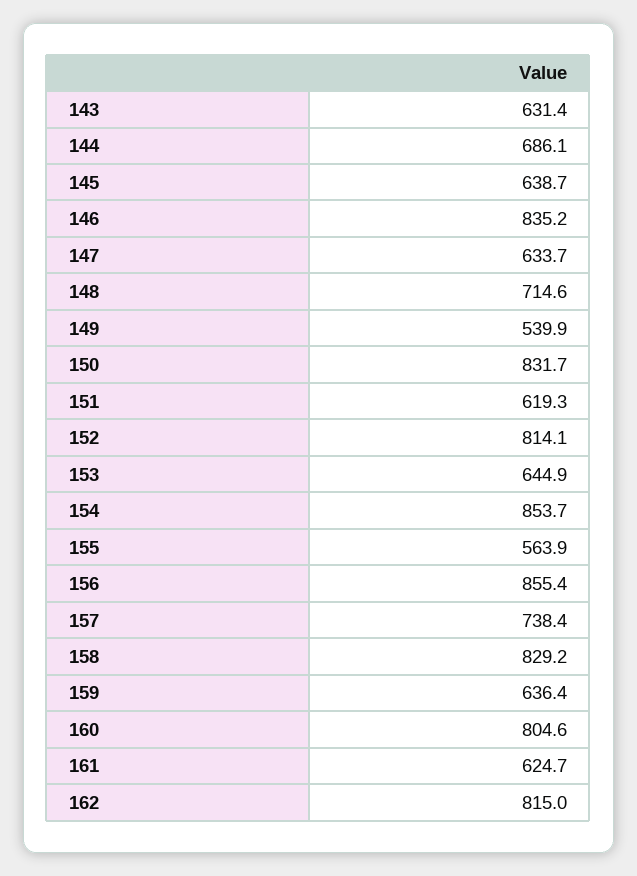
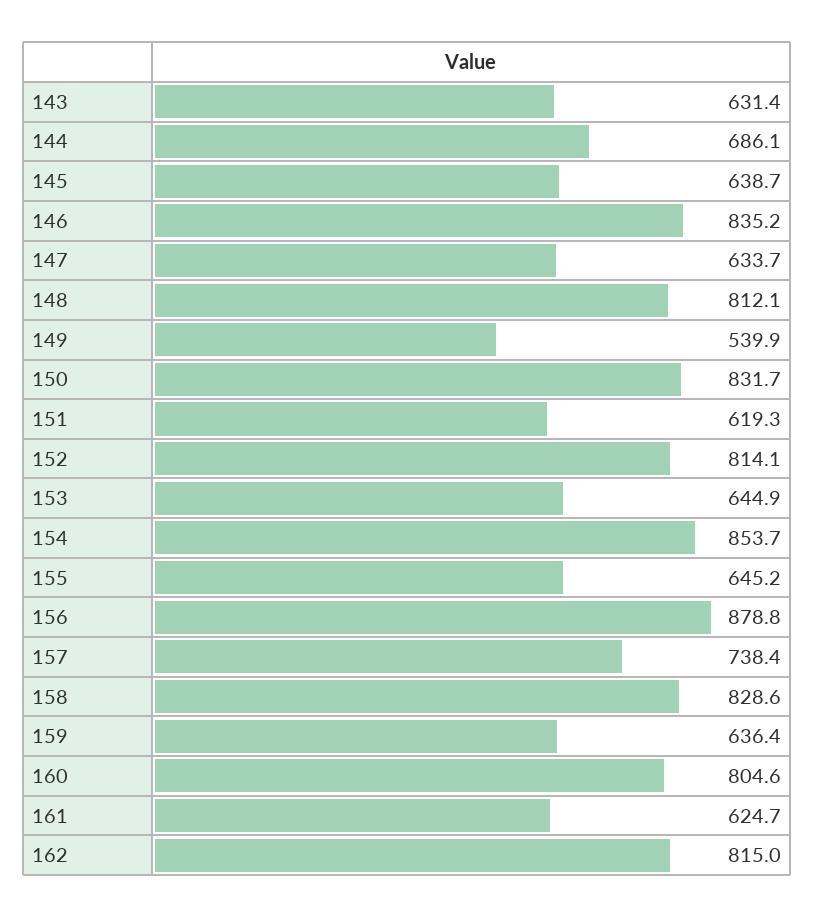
  {
    "143": 631.4,
    "144": 686.1,
    "145": 638.7,
    "146": 835.2,
    "147": 633.7,
-   "148": 714.6,
+   "148": 812.1,
    "149": 539.9,
    "150": 831.7,
    "151": 619.3,
    "152": 814.1,
    "153": 644.9,
    "154": 853.7,
-   "155": 563.9,
+   "155": 645.2,
-   "156": 855.4,
+   "156": 878.8,
    "157": 738.4,
-   "158": 829.2,
+   "158": 828.6,
    "159": 636.4,
    "160": 804.6,
    "161": 624.7,
    "162": 815
  }

